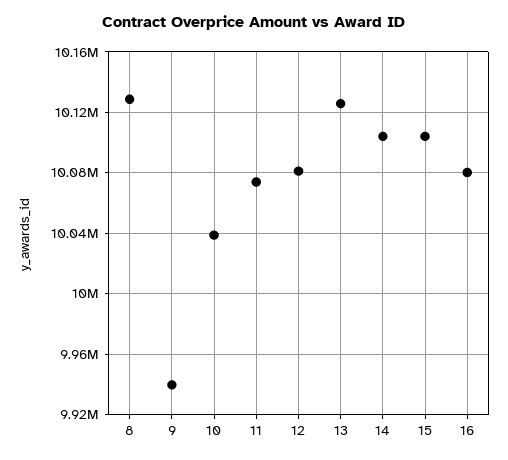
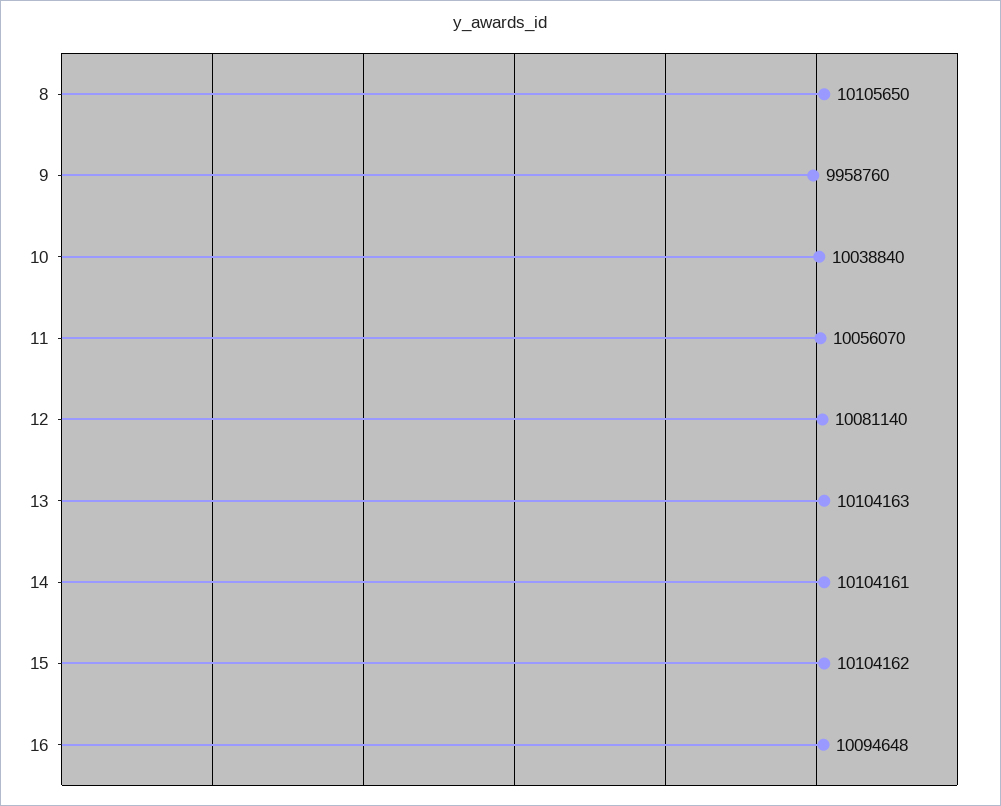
  {
-   "8": 10130000,
+   "8": 10105650,
-   "9": 9940000,
+   "9": 9958760,
    "10": 10038840,
-   "11": 10075000,
+   "11": 10056070,
    "12": 10081140,
-   "13": 10125000,
+   "13": 10104163,
    "14": 10104161,
    "15": 10104162,
-   "16": 10080000
+   "16": 10094648
  }

